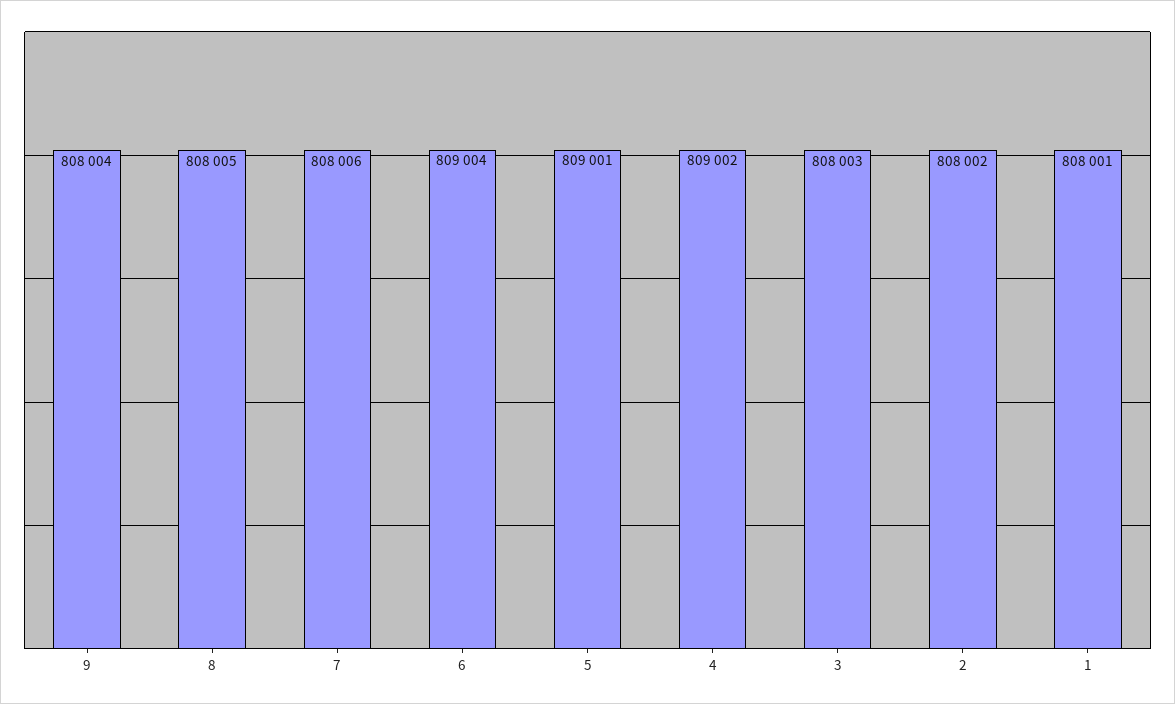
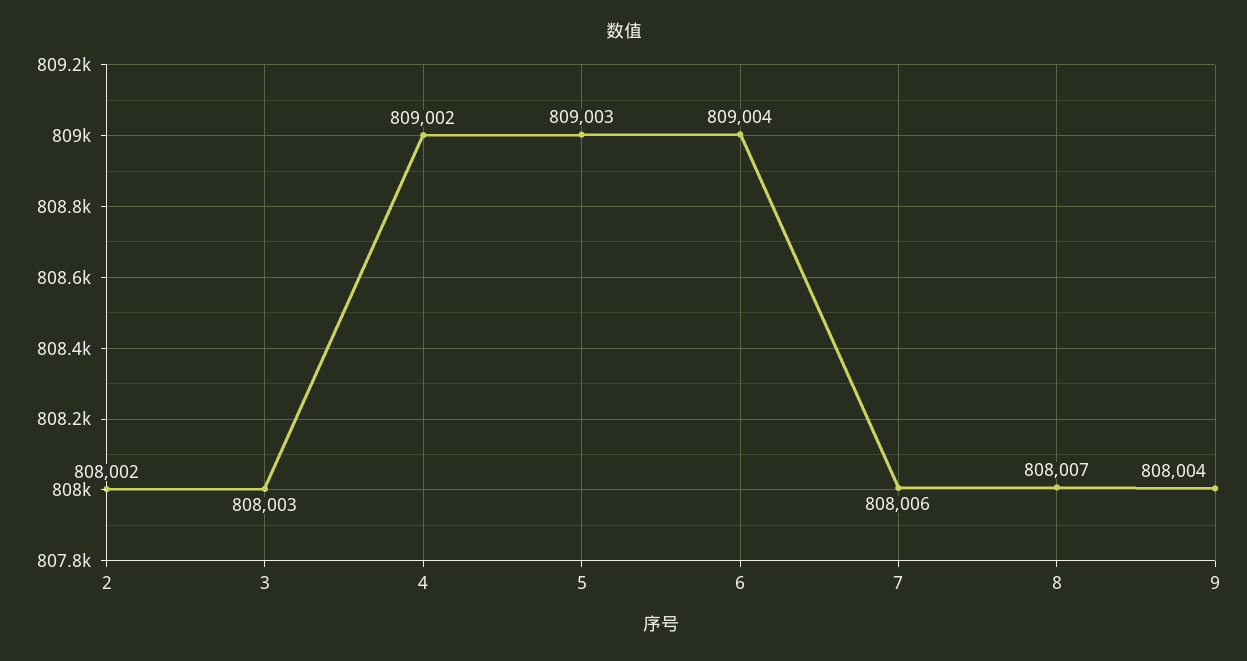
  {
    "9": 808004,
-   "8": 808005,
+   "8": 808007,
    "7": 808006,
    "6": 809004,
-   "5": 809001,
+   "5": 809003,
    "4": 809002,
    "3": 808003,
-   "2": 808002,
+   "2": 808002
-   "1": 808001
  }

